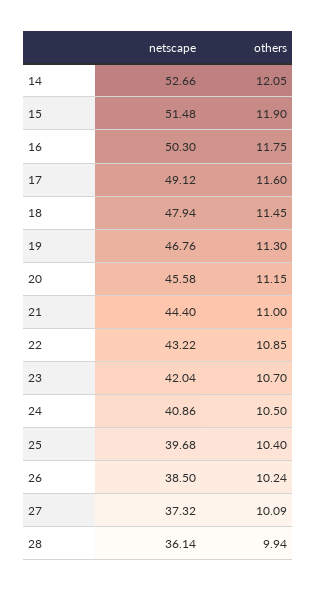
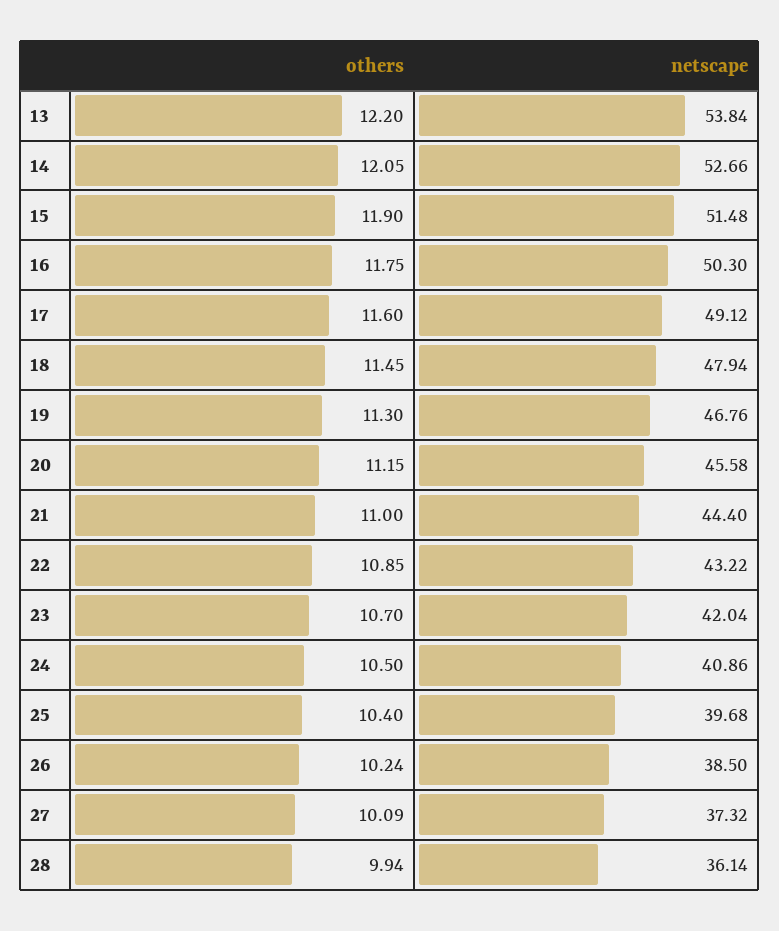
  {
    "netscape": {
      "14": 52.66,
      "15": 51.48,
      "16": 50.3,
      "17": 49.12,
      "18": 47.94,
      "19": 46.76,
      "20": 45.58,
      "21": 44.4,
      "22": 43.22,
      "23": 42.04,
      "24": 40.86,
      "25": 39.68,
      "26": 38.5,
      "27": 37.32,
-     "28": 36.14
+     "28": 36.14,
+     "13": 53.84
    },
    "others": {
      "14": 12.05,
      "15": 11.9,
      "16": 11.75,
      "17": 11.6,
      "18": 11.45,
      "19": 11.3,
      "20": 11.15,
      "21": 11,
      "22": 10.85,
      "23": 10.7,
      "24": 10.5,
      "25": 10.4,
      "26": 10.24,
      "27": 10.09,
-     "28": 9.94
+     "28": 9.94,
+     "13": 12.2
    }
  }

